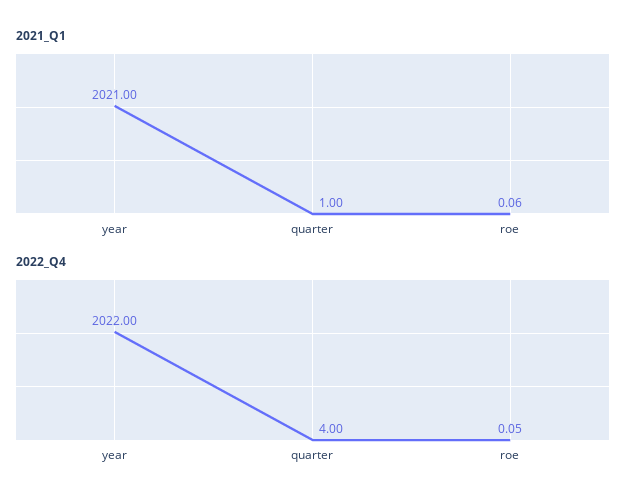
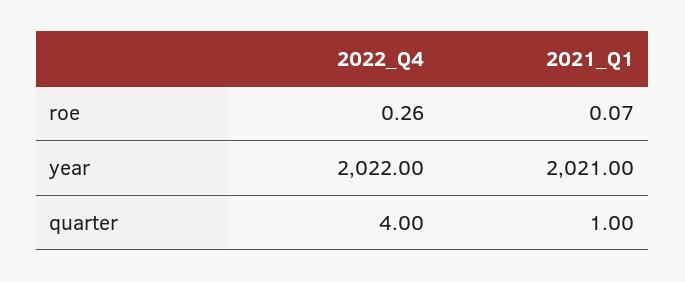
  {
    "2021_Q1": {
      "year": 2021,
      "quarter": 1,
-     "roe": 0.06
+     "roe": 0.07
    },
    "2022_Q4": {
      "year": 2022,
      "quarter": 4,
-     "roe": 0.05
+     "roe": 0.26
    }
  }

